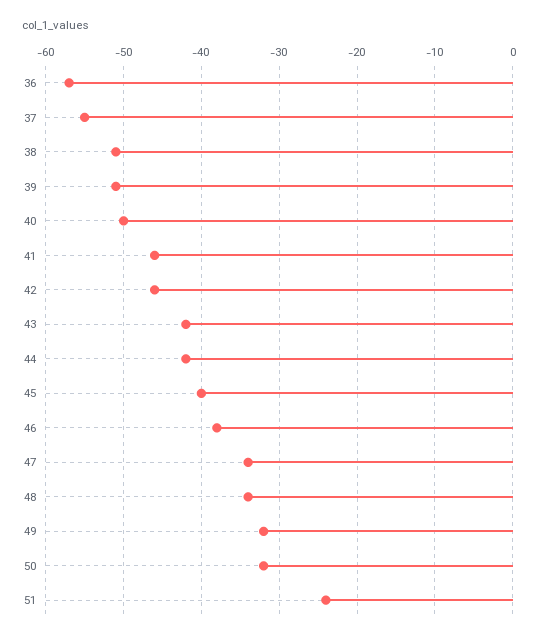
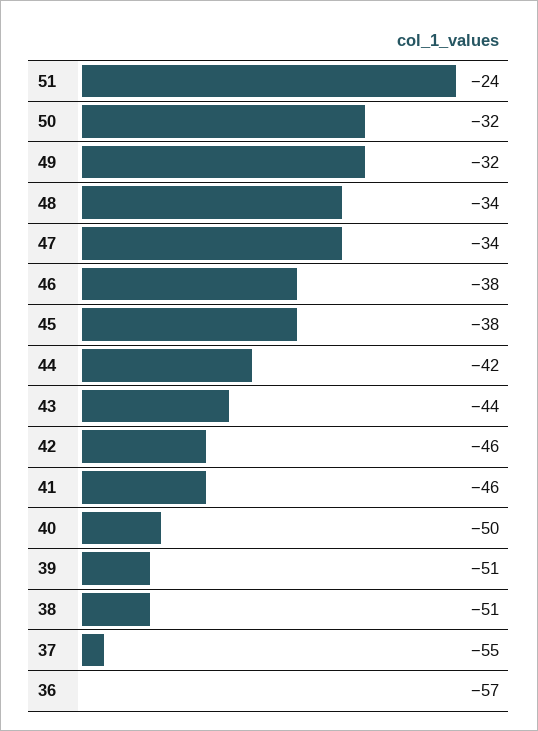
  {
    "36": -57,
    "37": -55,
    "38": -51,
    "39": -51,
    "40": -50,
    "41": -46,
    "42": -46,
-   "43": -42,
+   "43": -44,
    "44": -42,
-   "45": -40,
+   "45": -38,
    "46": -38,
    "47": -34,
    "48": -34,
    "49": -32,
    "50": -32,
    "51": -24
  }

